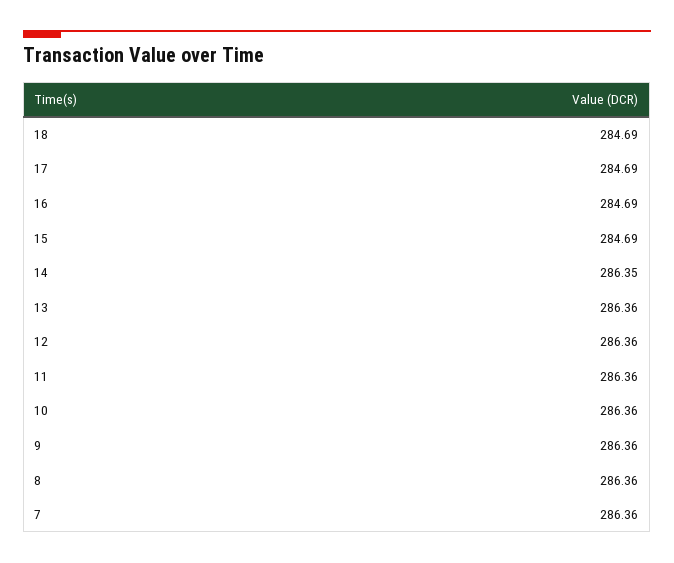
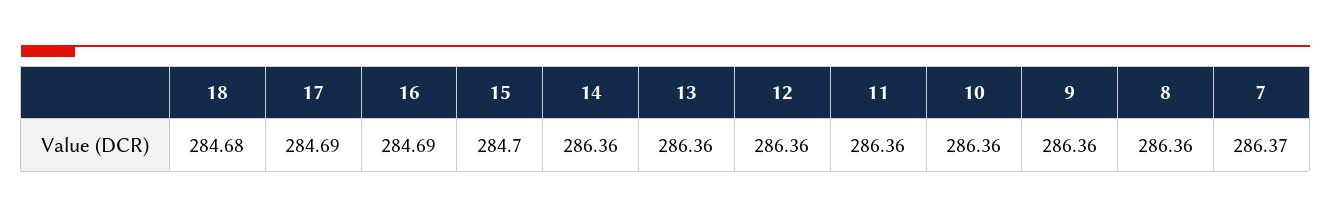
  {
-   "18": 284.69,
+   "18": 284.68,
    "17": 284.69,
    "16": 284.69,
-   "15": 284.69,
+   "15": 284.7,
-   "14": 286.35,
+   "14": 286.36,
    "13": 286.36,
    "12": 286.36,
    "11": 286.36,
    "10": 286.36,
    "9": 286.36,
    "8": 286.36,
-   "7": 286.36
+   "7": 286.37
  }

